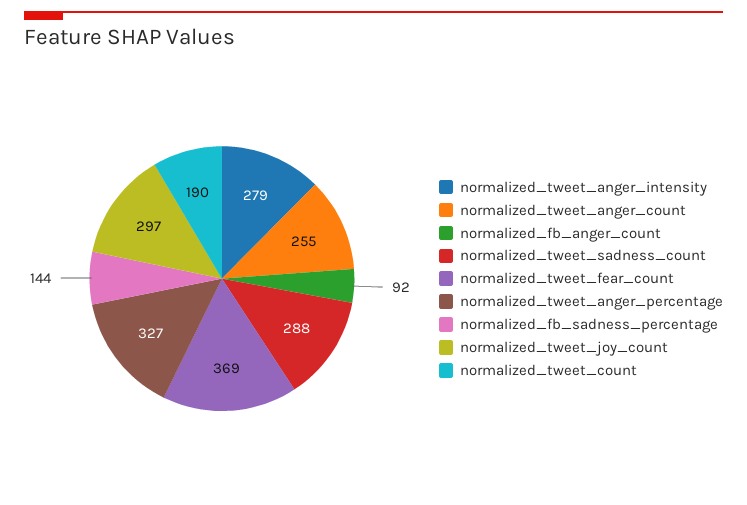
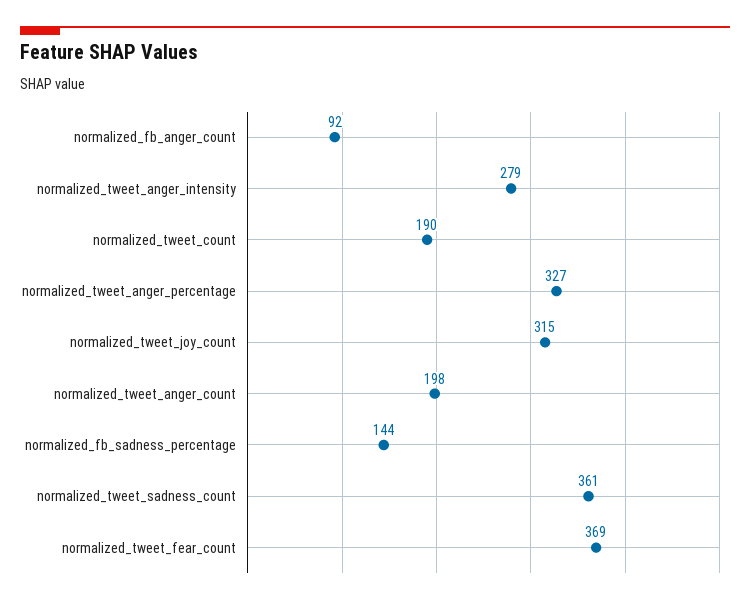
  {
    "normalized_tweet_anger_intensity": 279,
-   "normalized_tweet_anger_count": 255,
+   "normalized_tweet_anger_count": 198,
    "normalized_fb_anger_count": 92,
-   "normalized_tweet_sadness_count": 288,
+   "normalized_tweet_sadness_count": 361,
    "normalized_tweet_fear_count": 369,
    "normalized_tweet_anger_percentage": 327,
    "normalized_fb_sadness_percentage": 144,
-   "normalized_tweet_joy_count": 297,
+   "normalized_tweet_joy_count": 315,
    "normalized_tweet_count": 190
  }

